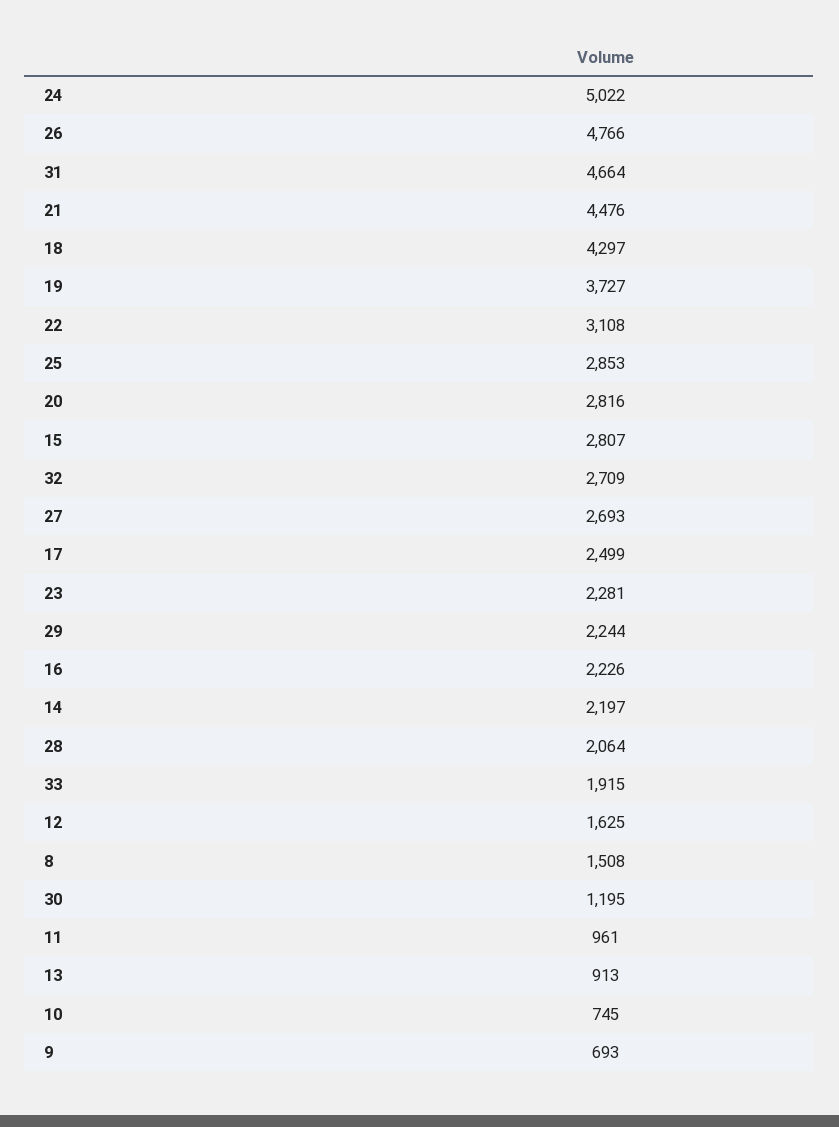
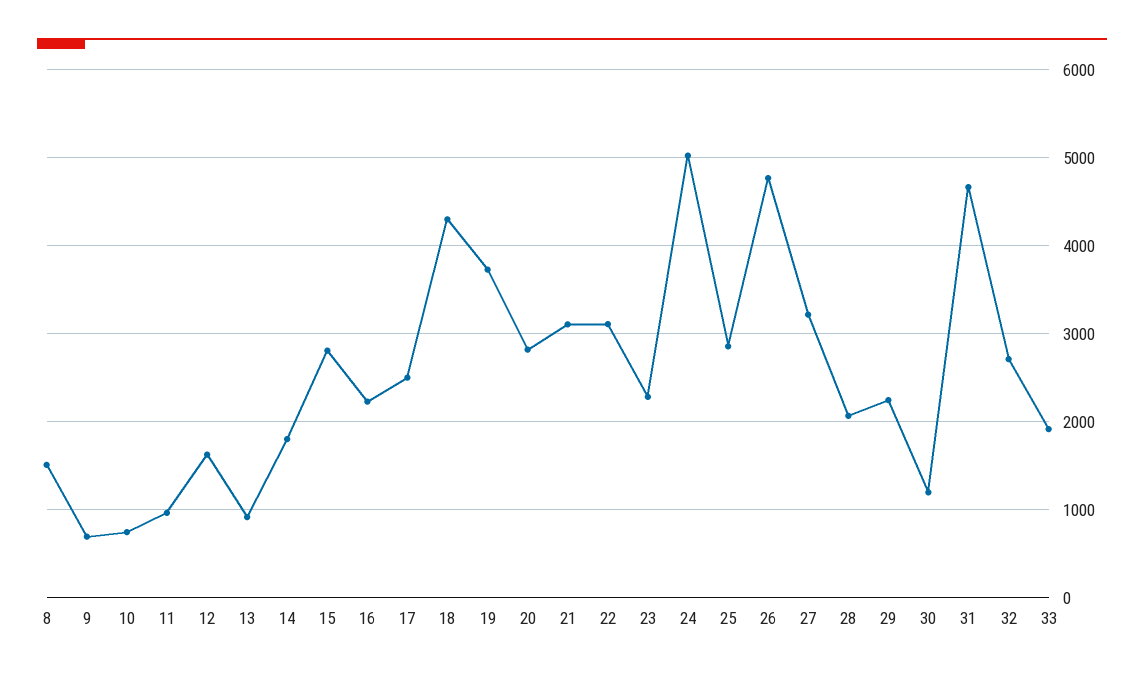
  {
    "24": 5022,
    "26": 4766,
    "31": 4664,
-   "21": 4476,
+   "21": 3100,
    "18": 4297,
    "19": 3727,
    "22": 3108,
    "25": 2853,
    "20": 2816,
    "15": 2807,
    "32": 2709,
-   "27": 2693,
+   "27": 3200,
    "17": 2499,
    "23": 2281,
    "29": 2244,
    "16": 2226,
-   "14": 2197,
+   "14": 1800,
    "28": 2064,
    "33": 1915,
    "12": 1625,
    "8": 1508,
    "30": 1195,
    "11": 961,
    "13": 913,
    "10": 745,
    "9": 693
  }

